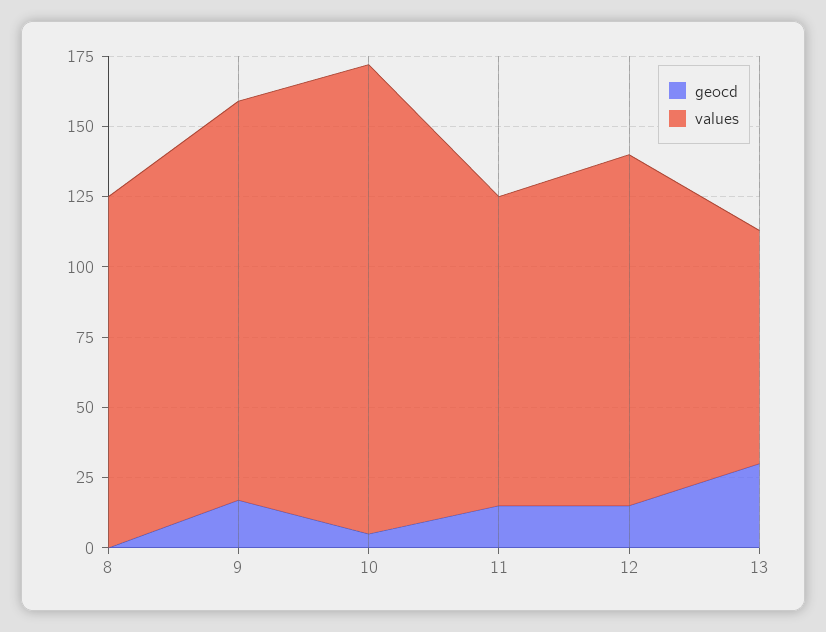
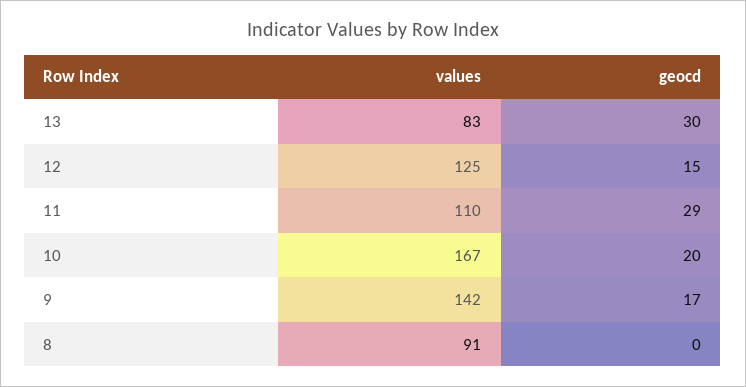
  {
    "geocd": {
      "8": 0,
      "9": 17,
-     "10": 5,
+     "10": 20,
-     "11": 15,
+     "11": 29,
      "12": 15,
      "13": 30
    },
    "values": {
-     "8": 125,
+     "8": 91,
      "9": 142,
      "10": 167,
      "11": 110,
      "12": 125,
      "13": 83
    }
  }

